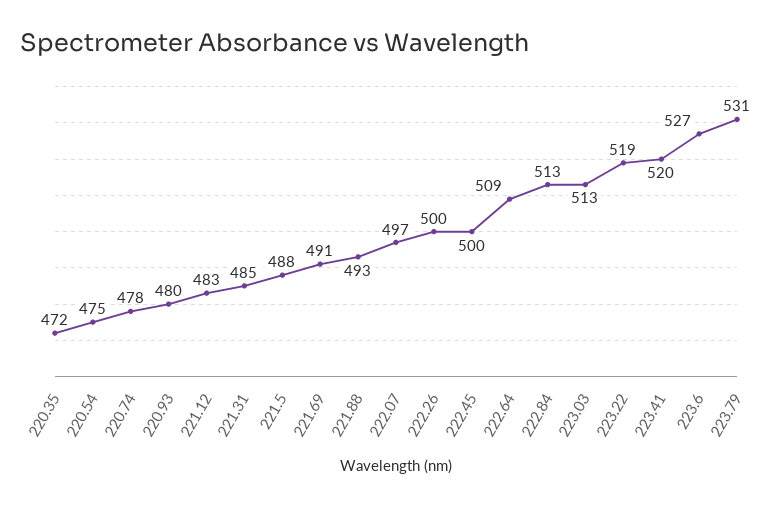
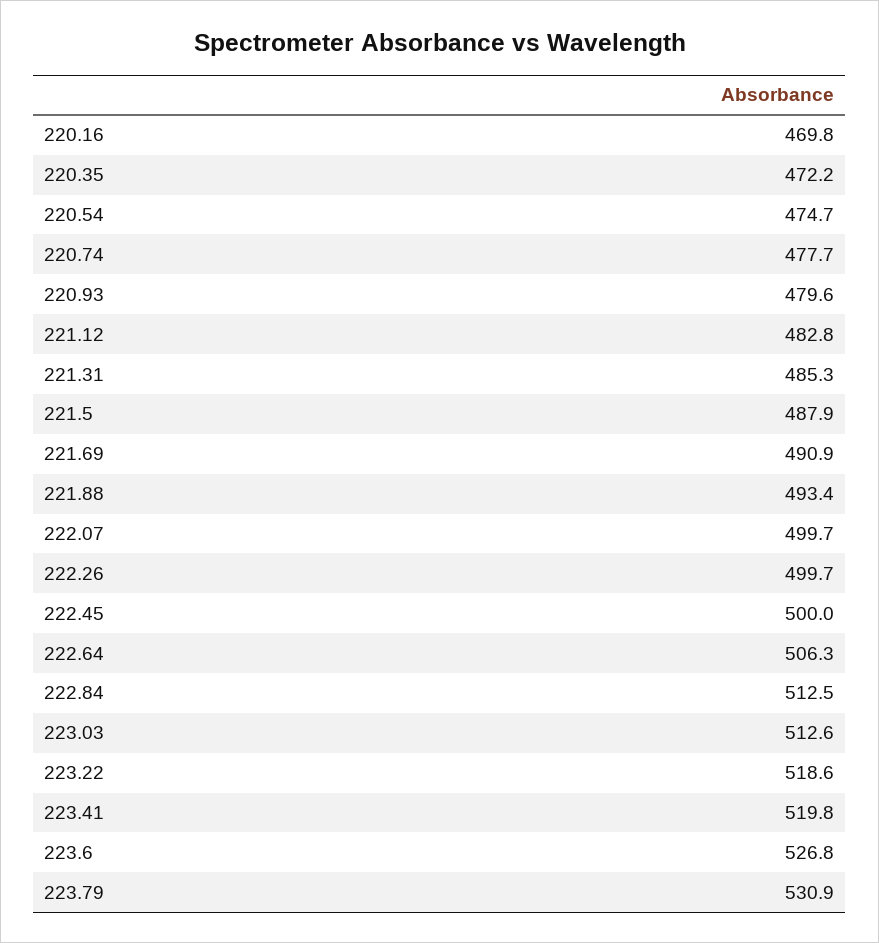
  {
    "220.35": 472.2,
    "220.54": 474.7,
    "220.74": 477.7,
    "220.93": 479.6,
    "221.12": 482.8,
    "221.31": 485.3,
    "221.5": 487.9,
    "221.69": 490.9,
    "221.88": 493.4,
-   "222.07": 497,
+   "222.07": 499.7,
    "222.26": 499.7,
    "222.45": 500,
-   "222.64": 509,
+   "222.64": 506.3,
    "222.84": 512.5,
    "223.03": 512.6,
    "223.22": 518.6,
    "223.41": 519.8,
    "223.6": 526.8,
-   "223.79": 530.9
+   "223.79": 530.9,
+   "220.16": 469.8
  }

